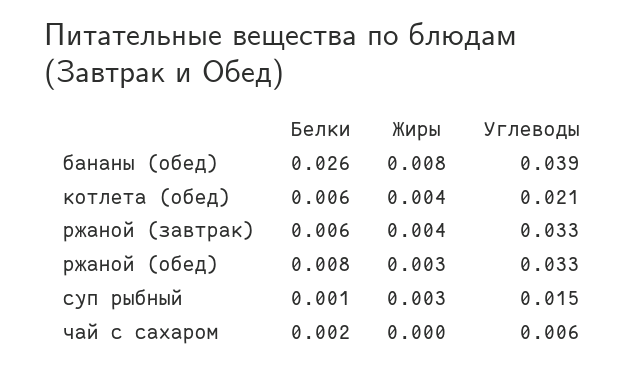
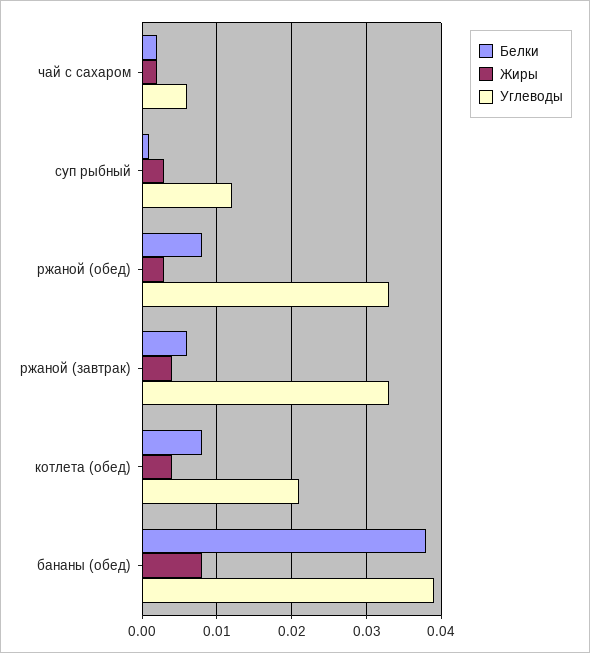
  {
    "Белки": {
-     "бананы (обед)": 0.026,
+     "бананы (обед)": 0.038,
-     "котлета (обед)": 0.006,
+     "котлета (обед)": 0.008,
      "ржаной (завтрак)": 0.006,
      "ржаной (обед)": 0.008,
      "суп рыбный": 0.001,
      "чай с сахаром": 0.002
    },
    "Жиры": {
      "бананы (обед)": 0.008,
      "котлета (обед)": 0.004,
      "ржаной (завтрак)": 0.004,
      "ржаной (обед)": 0.003,
      "суп рыбный": 0.003,
-     "чай с сахаром": 0
+     "чай с сахаром": 0.002
    },
    "Углеводы": {
      "бананы (обед)": 0.039,
      "котлета (обед)": 0.021,
      "ржаной (завтрак)": 0.033,
      "ржаной (обед)": 0.033,
-     "суп рыбный": 0.015,
+     "суп рыбный": 0.012,
      "чай с сахаром": 0.006
    }
  }

